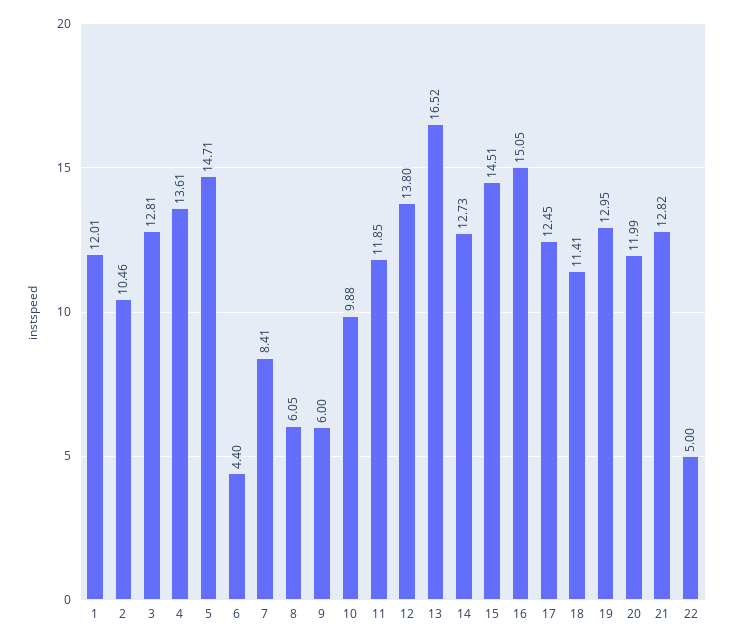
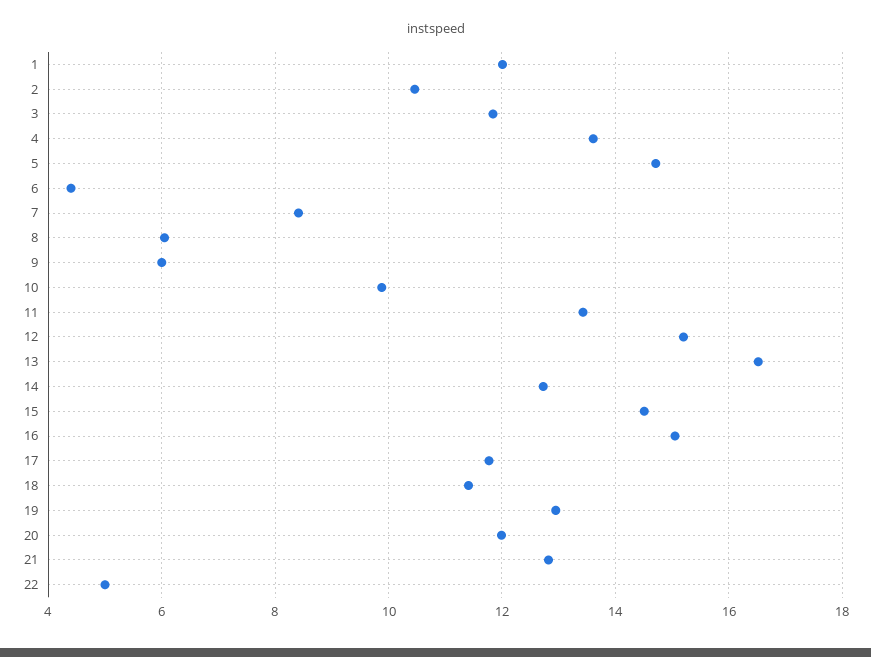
  {
    "1": 12.01,
    "2": 10.46,
-   "3": 12.81,
+   "3": 11.8,
    "4": 13.61,
    "5": 14.71,
    "6": 4.4,
    "7": 8.41,
    "8": 6.05,
    "9": 6,
    "10": 9.88,
-   "11": 11.85,
+   "11": 13.4,
-   "12": 13.8,
+   "12": 15.2,
    "13": 16.52,
    "14": 12.73,
    "15": 14.51,
    "16": 15.05,
-   "17": 12.45,
+   "17": 11.8,
    "18": 11.41,
    "19": 12.95,
    "20": 11.99,
    "21": 12.82,
    "22": 5
  }

